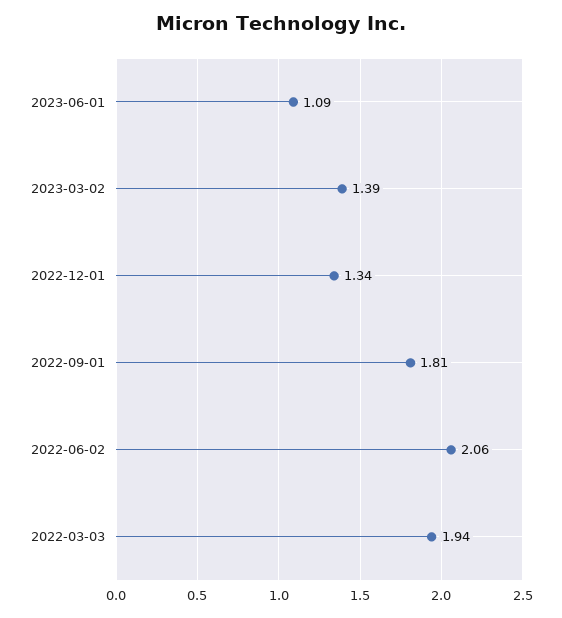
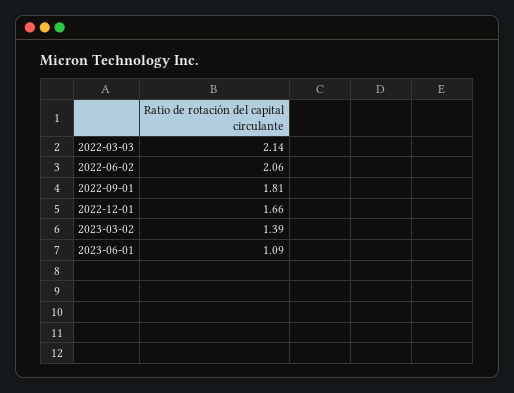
  {
    "2023-06-01": 1.09,
    "2023-03-02": 1.39,
-   "2022-12-01": 1.34,
+   "2022-12-01": 1.66,
    "2022-09-01": 1.81,
    "2022-06-02": 2.06,
-   "2022-03-03": 1.94
+   "2022-03-03": 2.14
  }

